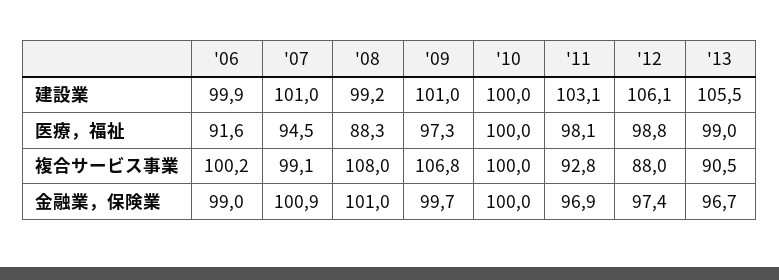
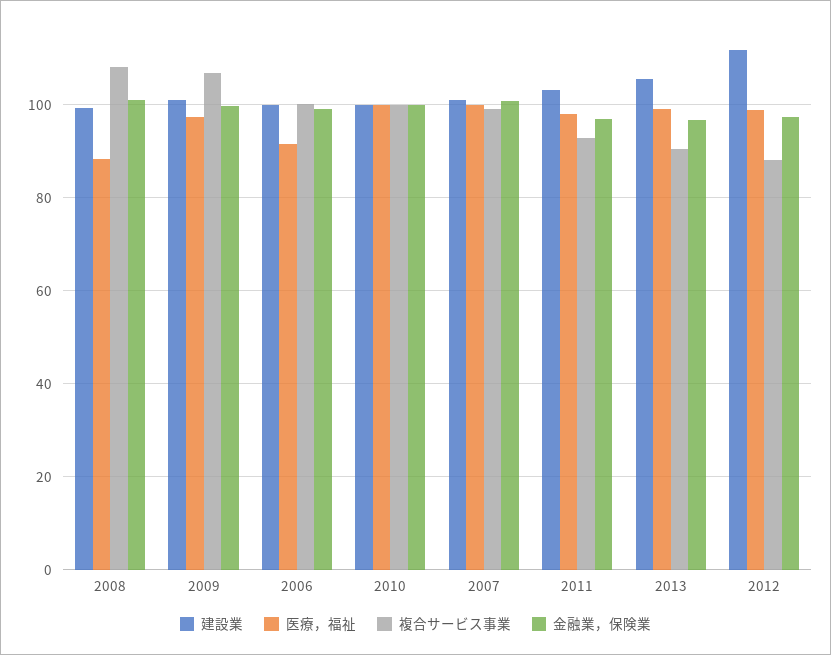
  {
    "建設業": {
      "'06": 99.9,
      "'07": 101,
      "'08": 99.2,
      "'09": 101,
      "'10": 100,
      "'11": 103.1,
-     "'12": 106.1,
+     "'12": 112,
      "'13": 105.5
    },
    "医療，福祉": {
      "'06": 91.6,
-     "'07": 94.5,
+     "'07": 100,
      "'08": 88.3,
      "'09": 97.3,
      "'10": 100,
      "'11": 98.1,
      "'12": 98.8,
      "'13": 99
    },
    "複合サービス事業": {
      "'06": 100.2,
      "'07": 99.1,
      "'08": 108,
      "'09": 106.8,
      "'10": 100,
      "'11": 92.8,
      "'12": 88,
      "'13": 90.5
    },
    "金融業，保険業": {
      "'06": 99,
      "'07": 100.9,
      "'08": 101,
      "'09": 99.7,
      "'10": 100,
      "'11": 96.9,
      "'12": 97.4,
      "'13": 96.7
    }
  }

